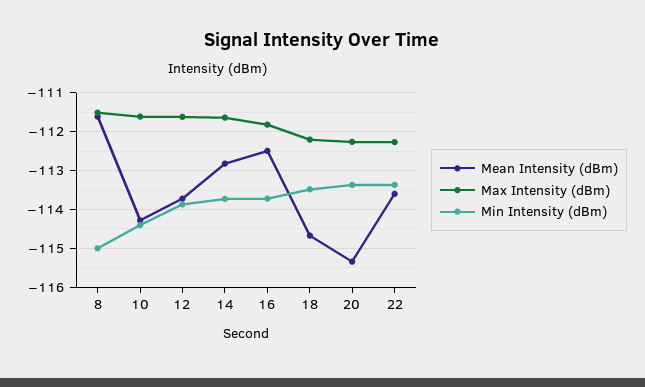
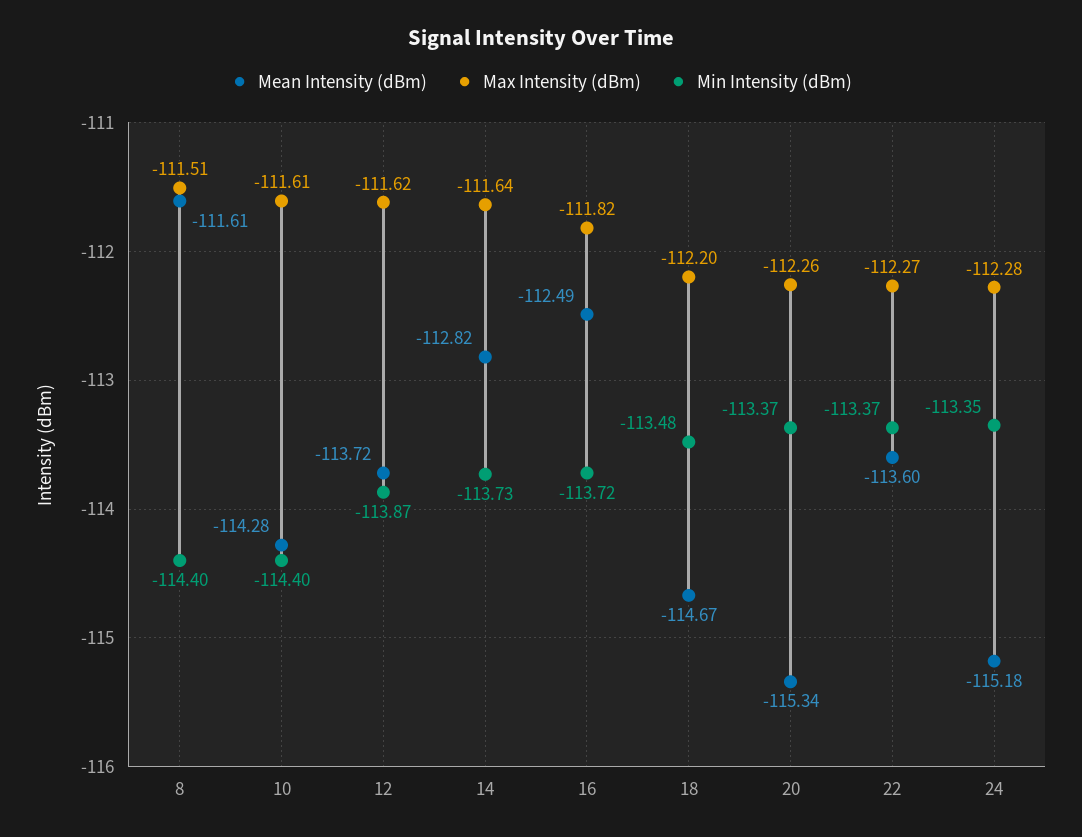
  {
    "Mean Intensity (dBm)": {
      "8": -111.61,
      "10": -114.28,
      "12": -113.72,
      "14": -112.82,
      "16": -112.49,
      "18": -114.67,
      "20": -115.34,
-     "22": -113.6
+     "22": -113.6,
+     "24": -115.18
    },
    "Max Intensity (dBm)": {
      "8": -111.51,
      "10": -111.61,
      "12": -111.62,
      "14": -111.64,
      "16": -111.82,
      "18": -112.2,
      "20": -112.26,
-     "22": -112.27
+     "22": -112.27,
+     "24": -112.28
    },
    "Min Intensity (dBm)": {
-     "8": -115,
+     "8": -114.4,
      "10": -114.4,
      "12": -113.87,
      "14": -113.73,
      "16": -113.72,
      "18": -113.48,
      "20": -113.37,
-     "22": -113.37
+     "22": -113.37,
+     "24": -113.35
    }
  }

